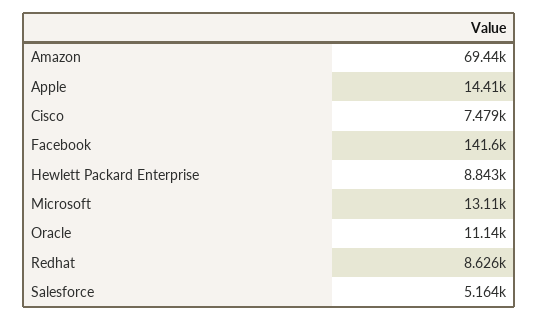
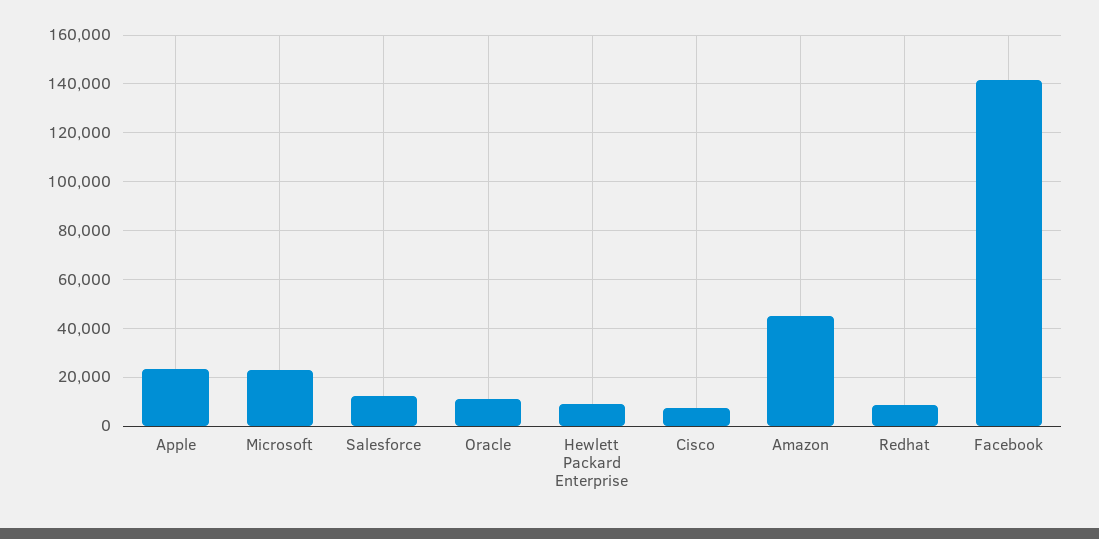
  {
-   "Amazon": 69440,
+   "Amazon": 45000,
-   "Apple": 14410,
+   "Apple": 22500,
    "Cisco": 7479,
    "Facebook": 141600,
    "Hewlett Packard Enterprise": 8843,
-   "Microsoft": 13110,
+   "Microsoft": 22500,
    "Oracle": 11140,
    "Redhat": 8626,
-   "Salesforce": 5164
+   "Salesforce": 12500
  }

